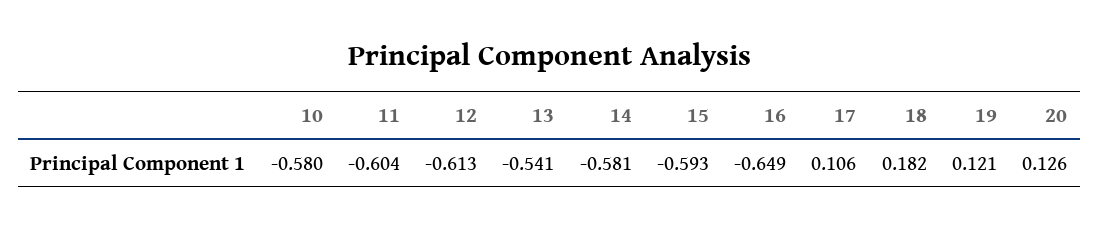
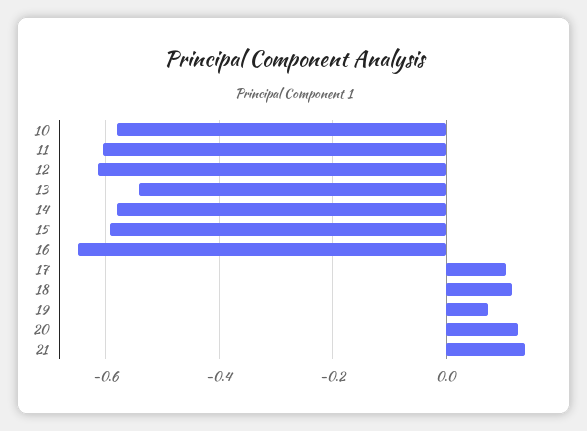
  {
    "10": -0.58,
    "11": -0.604,
    "12": -0.613,
    "13": -0.541,
    "14": -0.581,
    "15": -0.593,
    "16": -0.649,
    "17": 0.106,
-   "18": 0.182,
+   "18": 0.12,
-   "19": 0.121,
+   "19": 0.08,
-   "20": 0.126
+   "20": 0.126,
+   "21": 0.14
  }

